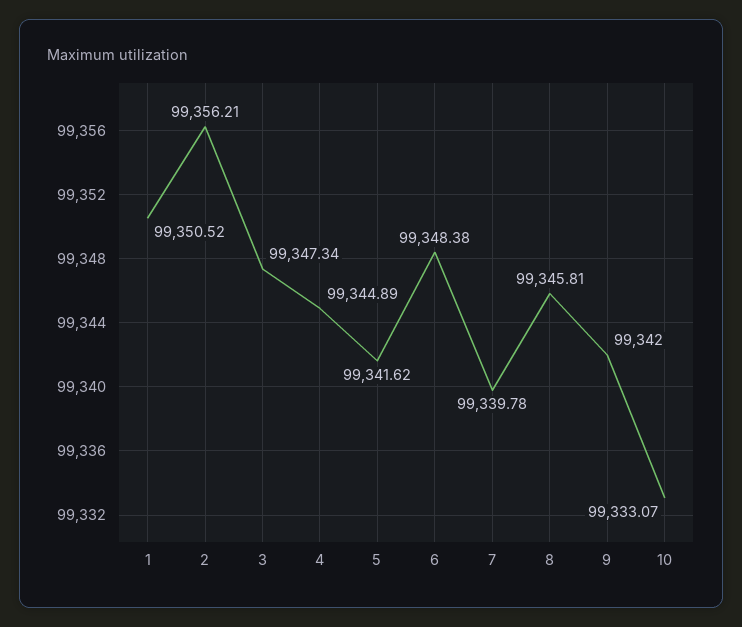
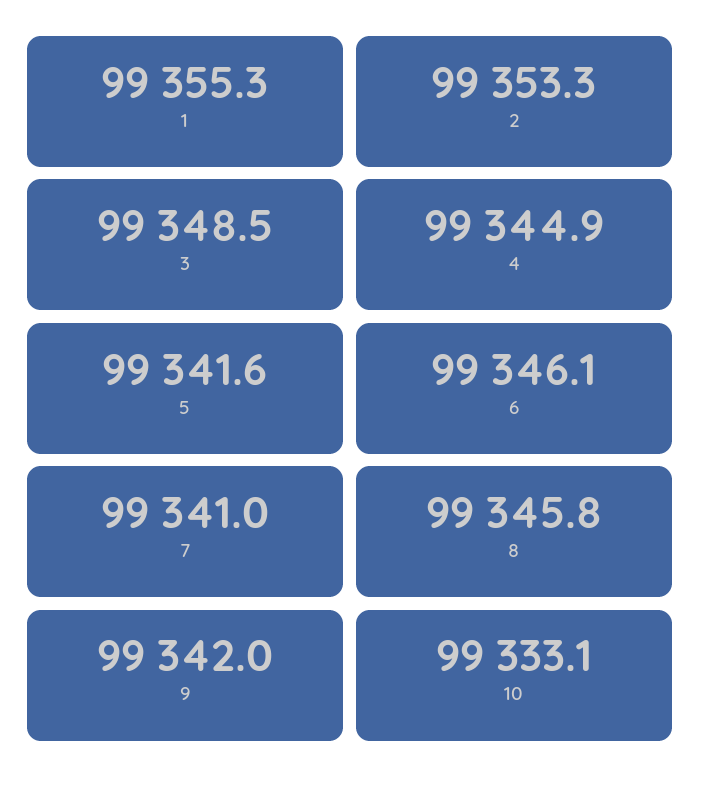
  {
-   "1": 99350.52,
+   "1": 99355.3,
-   "2": 99356.21,
+   "2": 99353.3,
-   "3": 99347.34,
+   "3": 99348.5,
    "4": 99344.89,
    "5": 99341.62,
-   "6": 99348.38,
+   "6": 99346.1,
-   "7": 99339.78,
+   "7": 99341,
    "8": 99345.81,
    "9": 99342,
    "10": 99333.07
  }

